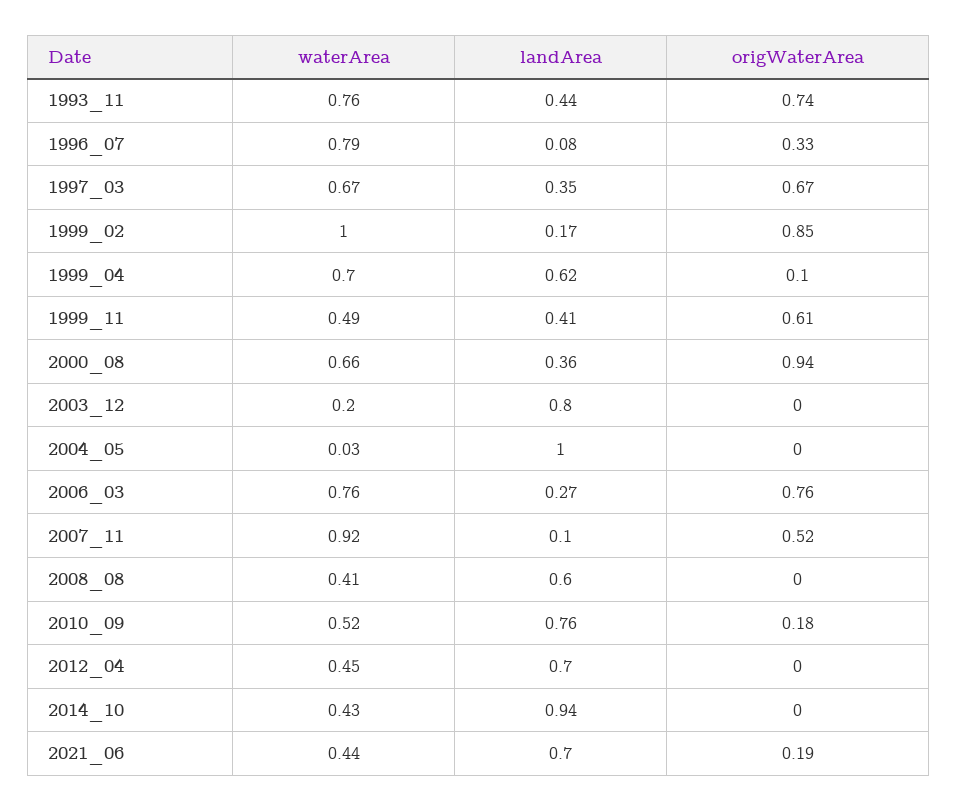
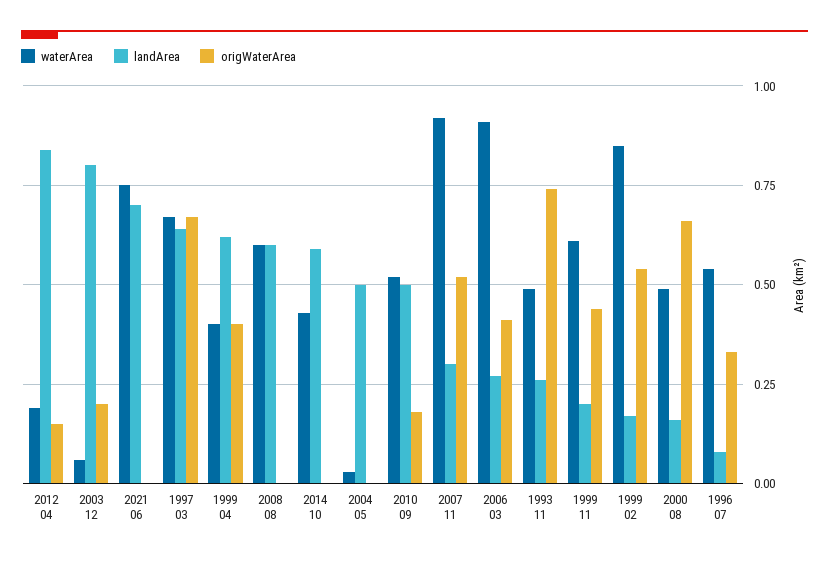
  {
    "waterArea": {
-     "1993_11": 0.76,
+     "1993_11": 0.5,
-     "1996_07": 0.79,
+     "1996_07": 0.55,
      "1997_03": 0.67,
-     "1999_02": 1,
+     "1999_02": 0.85,
-     "1999_04": 0.7,
+     "1999_04": 0.4,
-     "1999_11": 0.49,
+     "1999_11": 0.6,
-     "2000_08": 0.66,
+     "2000_08": 0.5,
-     "2003_12": 0.2,
+     "2003_12": 0.05,
      "2004_05": 0.03,
-     "2006_03": 0.76,
+     "2006_03": 0.9,
      "2007_11": 0.92,
-     "2008_08": 0.41,
+     "2008_08": 0.6,
      "2010_09": 0.52,
-     "2012_04": 0.45,
+     "2012_04": 0.2,
      "2014_10": 0.43,
-     "2021_06": 0.44
+     "2021_06": 0.75
    },
    "landArea": {
-     "1993_11": 0.44,
+     "1993_11": 0.25,
      "1996_07": 0.08,
-     "1997_03": 0.35,
+     "1997_03": 0.65,
      "1999_02": 0.17,
      "1999_04": 0.62,
-     "1999_11": 0.41,
+     "1999_11": 0.2,
-     "2000_08": 0.36,
+     "2000_08": 0.15,
      "2003_12": 0.8,
-     "2004_05": 1,
+     "2004_05": 0.5,
      "2006_03": 0.27,
-     "2007_11": 0.1,
+     "2007_11": 0.3,
      "2008_08": 0.6,
-     "2010_09": 0.76,
+     "2010_09": 0.5,
-     "2012_04": 0.7,
+     "2012_04": 0.85,
-     "2014_10": 0.94,
+     "2014_10": 0.6,
      "2021_06": 0.7
    },
    "origWaterArea": {
      "1993_11": 0.74,
      "1996_07": 0.33,
      "1997_03": 0.67,
-     "1999_02": 0.85,
+     "1999_02": 0.55,
-     "1999_04": 0.1,
+     "1999_04": 0.4,
-     "1999_11": 0.61,
+     "1999_11": 0.45,
-     "2000_08": 0.94,
+     "2000_08": 0.65,
-     "2003_12": 0,
+     "2003_12": 0.2,
      "2004_05": 0,
-     "2006_03": 0.76,
+     "2006_03": 0.4,
      "2007_11": 0.52,
      "2008_08": 0,
      "2010_09": 0.18,
-     "2012_04": 0,
+     "2012_04": 0.15,
      "2014_10": 0,
-     "2021_06": 0.19
+     "2021_06": 0
    }
  }

